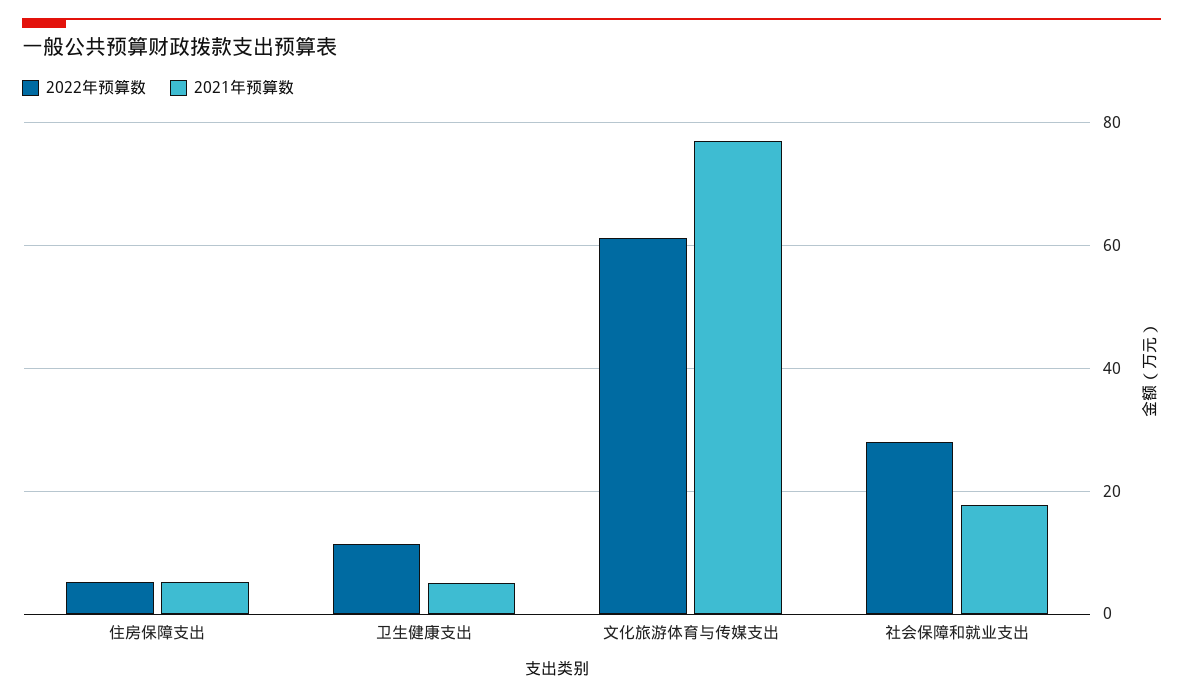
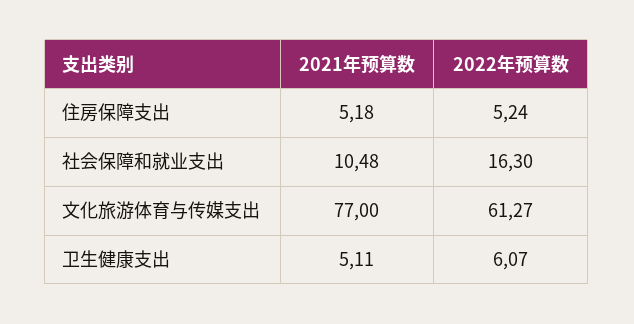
  {
    "2022年预算数": {
      "住房保障支出": 5.24,
-     "卫生健康支出": 12,
+     "卫生健康支出": 6.07,
      "文化旅游体育与传媒支出": 61.27,
-     "社会保障和就业支出": 28
+     "社会保障和就业支出": 16.3
    },
    "2021年预算数": {
      "住房保障支出": 5.18,
      "卫生健康支出": 5.11,
      "文化旅游体育与传媒支出": 77,
-     "社会保障和就业支出": 18
+     "社会保障和就业支出": 10.48
    }
  }

